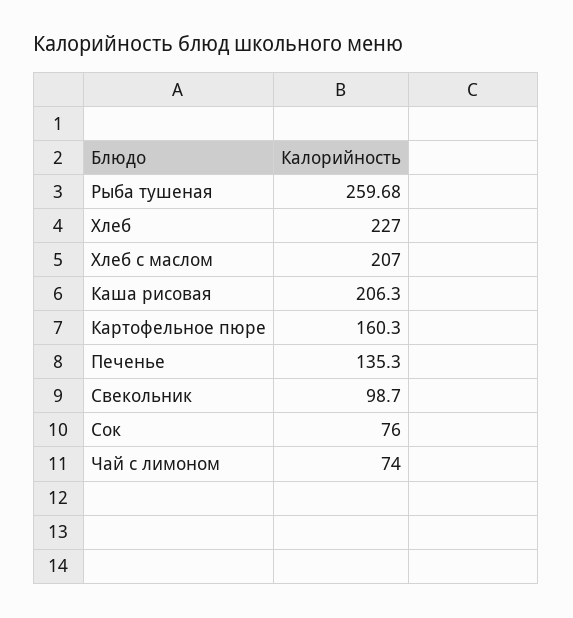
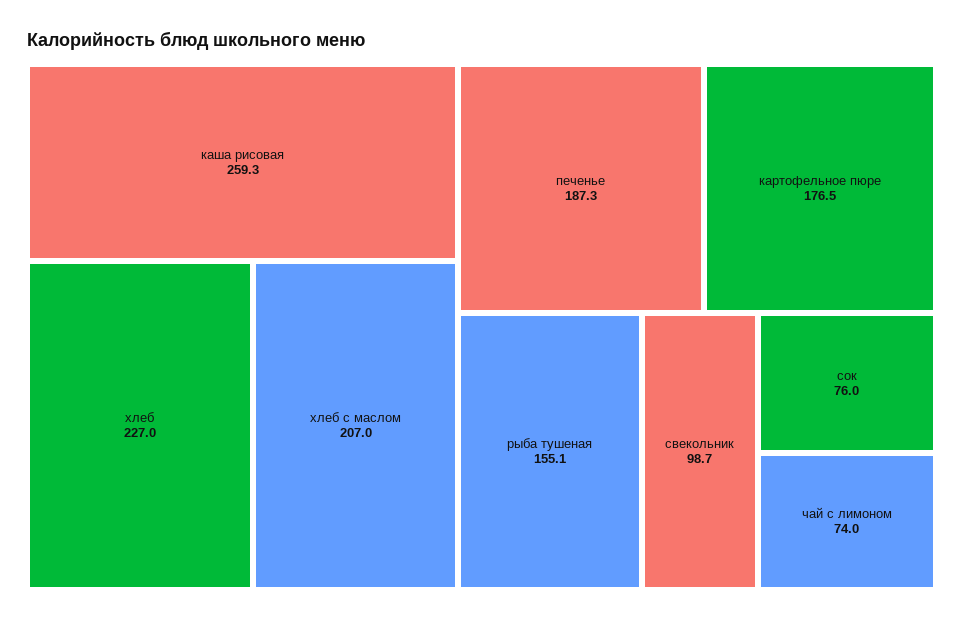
  {
-   "Рыба тушеная": 259.68,
+   "Рыба тушеная": 155.1,
    "Хлеб": 227,
    "Хлеб с маслом": 207,
-   "Каша рисовая": 206.3,
+   "Каша рисовая": 259.3,
-   "Картофельное пюре": 160.3,
+   "Картофельное пюре": 176.5,
-   "Печенье": 135.3,
+   "Печенье": 187.3,
    "Свекольник": 98.7,
    "Сок": 76,
    "Чай с лимоном": 74
  }

